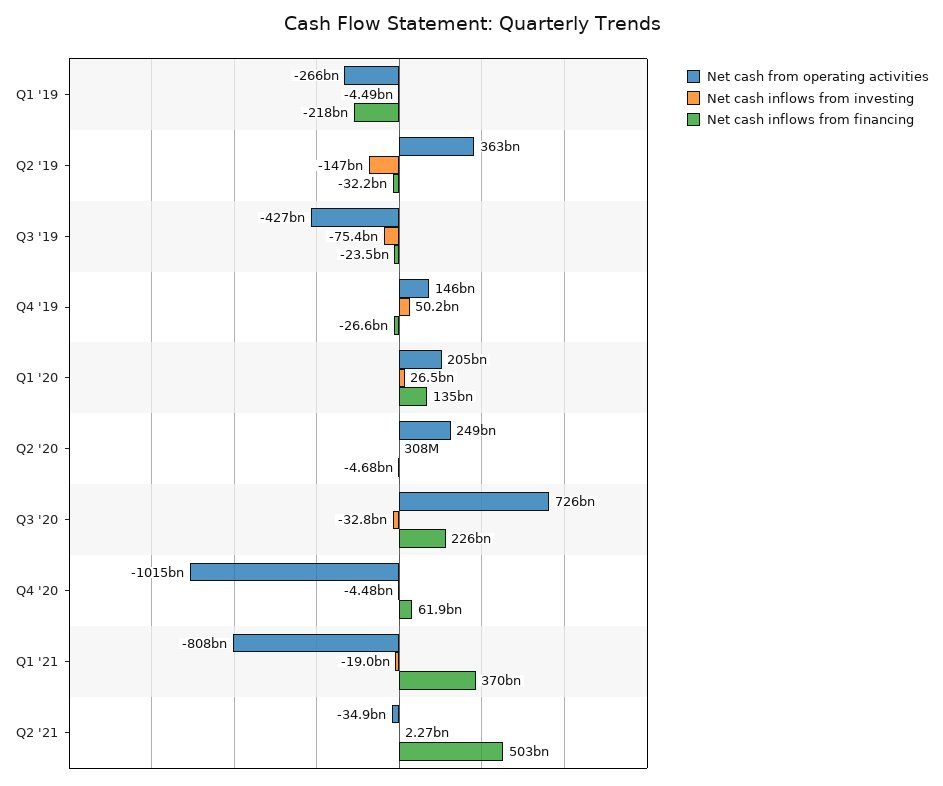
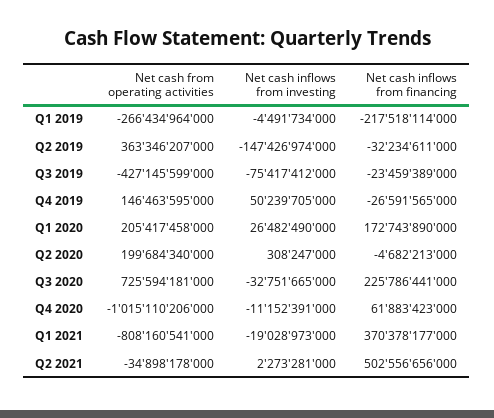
  {
    "Net cash from operating activities": {
      "Q1 '19": -266434964000,
      "Q2 '19": 363346207000,
      "Q3 '19": -427145599000,
      "Q4 '19": 146463595000,
      "Q1 '20": 205417458000,
-     "Q2 '20": 249000000000,
+     "Q2 '20": 199684340000,
      "Q3 '20": 725594181000,
      "Q4 '20": -1015110206000,
      "Q1 '21": -808160541000,
      "Q2 '21": -34898178000
    },
    "Net cash inflows from investing": {
      "Q1 '19": -4491734000,
      "Q2 '19": -147426974000,
      "Q3 '19": -75417412000,
      "Q4 '19": 50239705000,
      "Q1 '20": 26482490000,
      "Q2 '20": 308247000,
      "Q3 '20": -32751665000,
-     "Q4 '20": -4480000000,
+     "Q4 '20": -11152391000,
      "Q1 '21": -19028973000,
      "Q2 '21": 2273281000
    },
    "Net cash inflows from financing": {
      "Q1 '19": -217518114000,
      "Q2 '19": -32234611000,
      "Q3 '19": -23459389000,
      "Q4 '19": -26591565000,
-     "Q1 '20": 135000000000,
+     "Q1 '20": 172743890000,
      "Q2 '20": -4682213000,
      "Q3 '20": 225786441000,
      "Q4 '20": 61883423000,
      "Q1 '21": 370378177000,
      "Q2 '21": 502556656000
    }
  }

